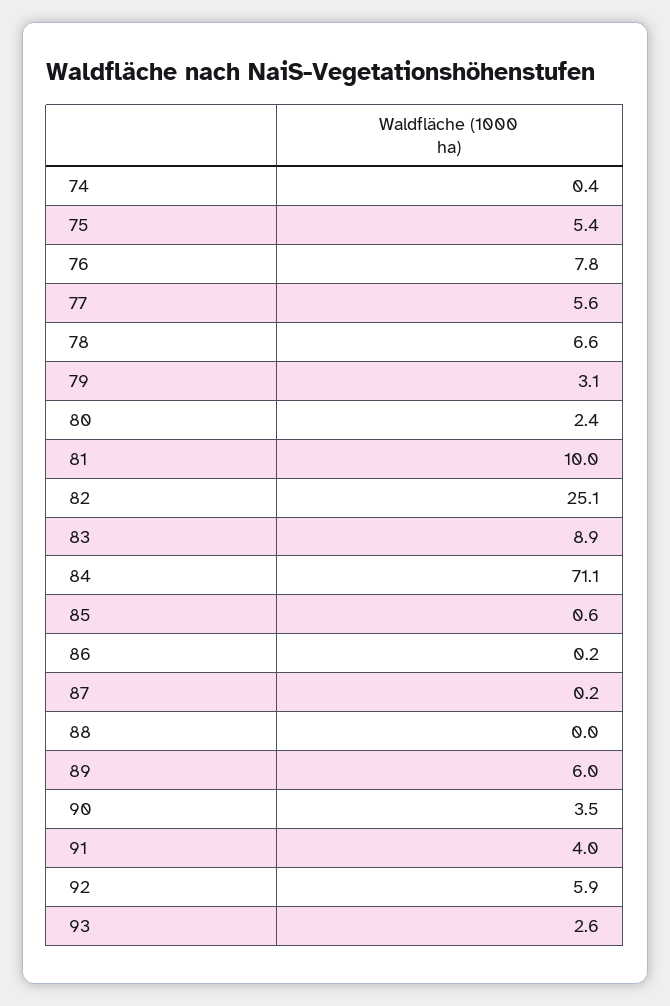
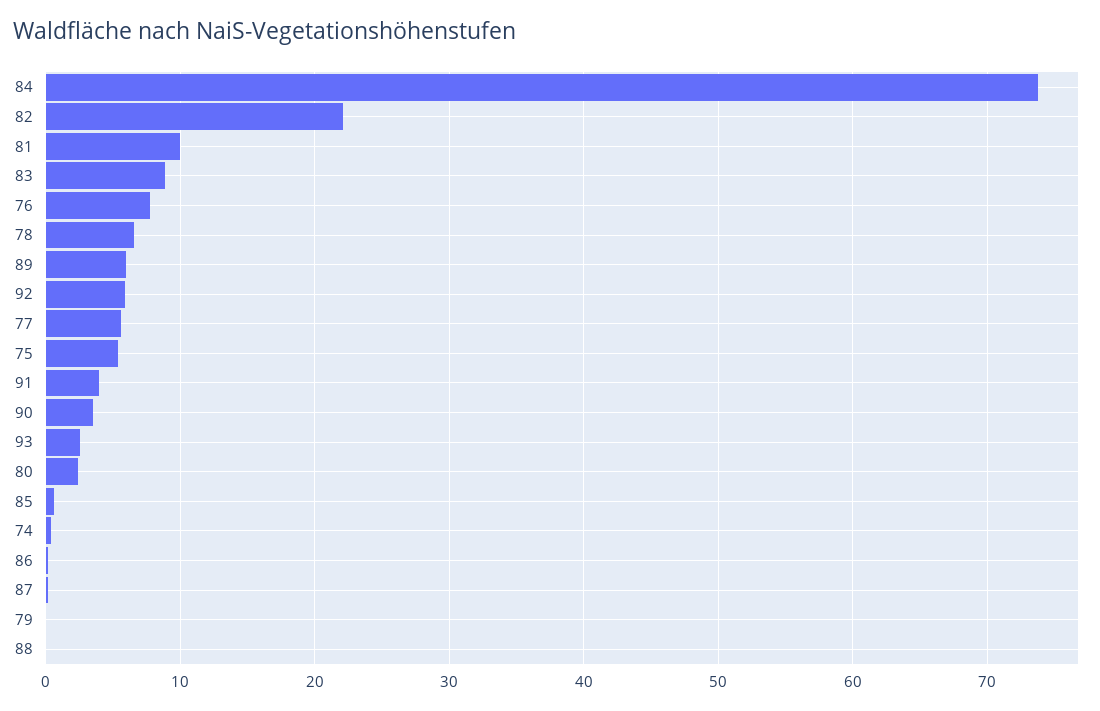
  {
    "74": 0.4,
    "75": 5.4,
    "76": 7.8,
    "77": 5.6,
    "78": 6.6,
-   "79": 3.1,
+   "79": 0,
    "80": 2.4,
    "81": 10,
-   "82": 25.1,
+   "82": 22,
    "83": 8.9,
-   "84": 71.1,
+   "84": 74,
    "85": 0.6,
    "86": 0.2,
    "87": 0.2,
    "88": 0,
    "89": 6,
    "90": 3.5,
    "91": 4,
    "92": 5.9,
    "93": 2.6
  }

